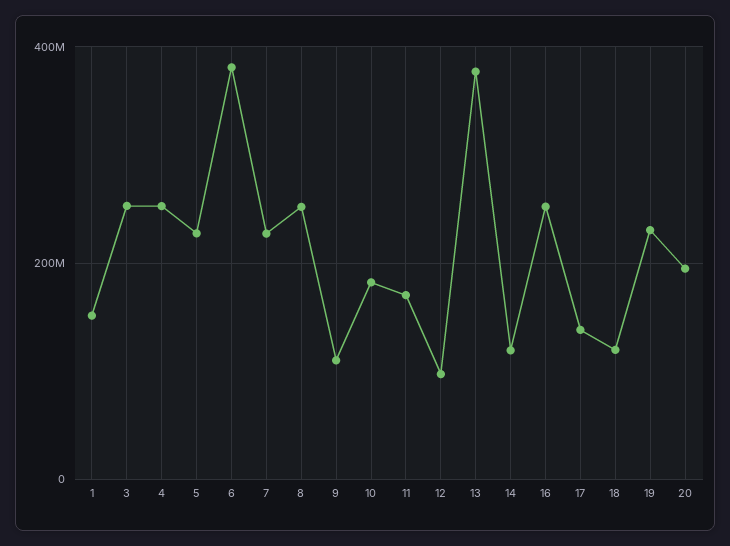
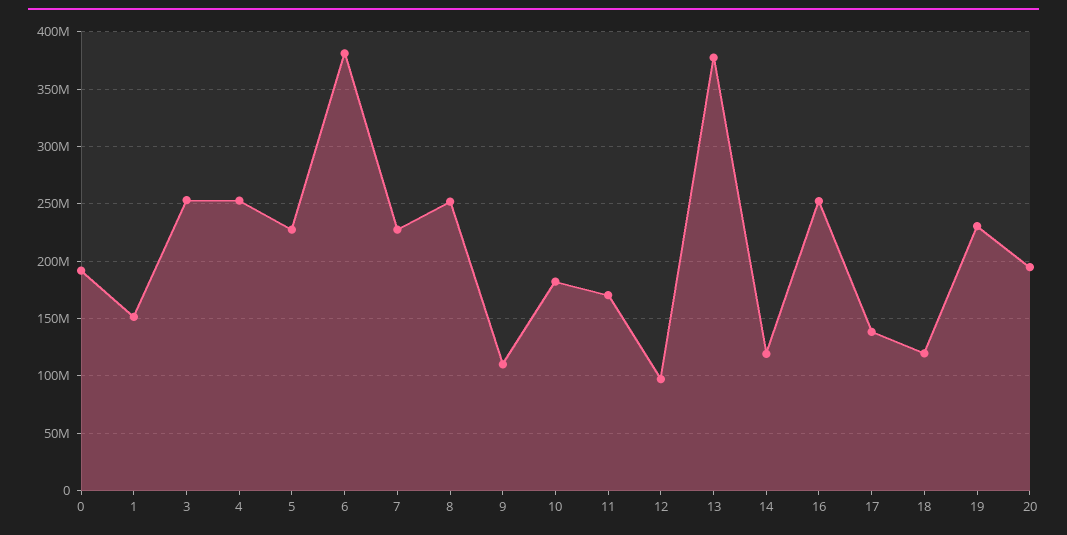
  {
    "1": 150000000,
    "3": 250000000,
    "4": 250000000,
    "5": 230000000,
    "6": 380000000,
    "7": 230000000,
    "8": 250000000,
    "9": 110000000,
    "10": 180000000,
    "11": 170000000,
    "12": 100000000,
    "13": 380000000,
    "14": 120000000,
    "16": 250000000,
    "17": 140000000,
    "18": 120000000,
    "19": 230000000,
-   "20": 190000000
+   "20": 190000000,
+   "0": 190000000
  }

